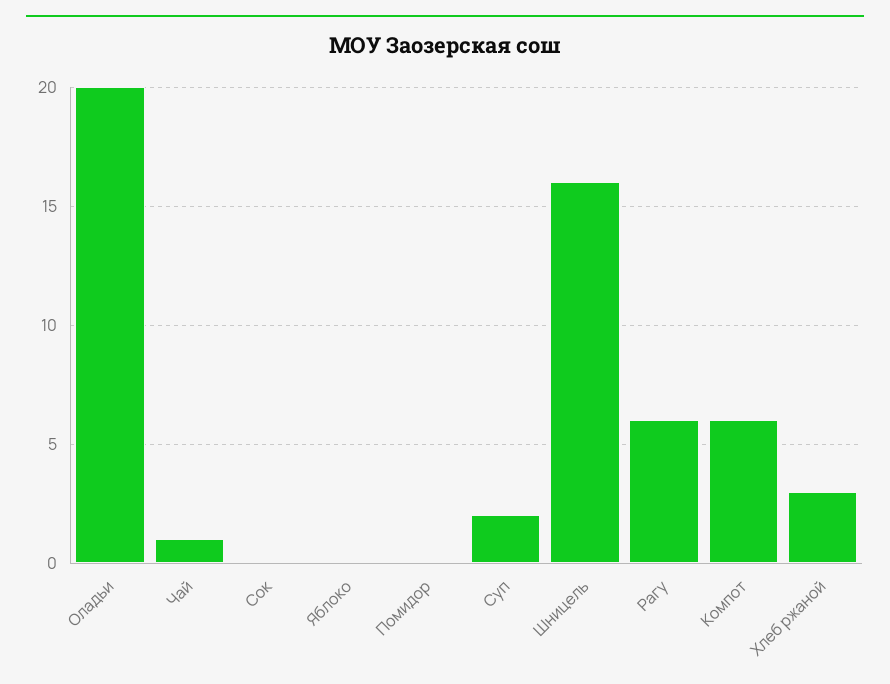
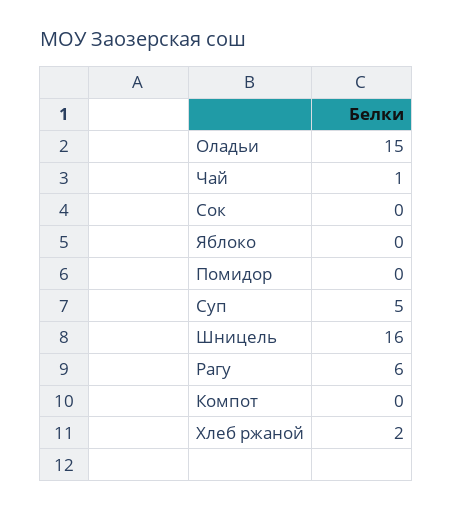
  {
-   "Оладьи": 20,
+   "Оладьи": 15,
    "Чай": 1,
    "Сок": 0,
    "Яблоко": 0,
    "Помидор": 0,
-   "Суп": 2,
+   "Суп": 5,
    "Шницель": 16,
    "Рагу": 6,
-   "Компот": 6,
+   "Компот": 0,
-   "Хлеб ржаной": 3
+   "Хлеб ржаной": 2
  }

